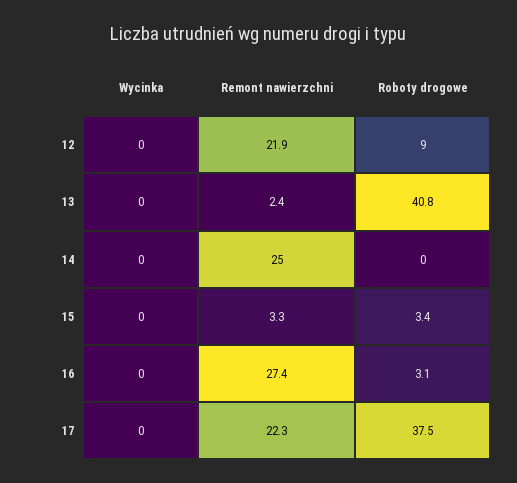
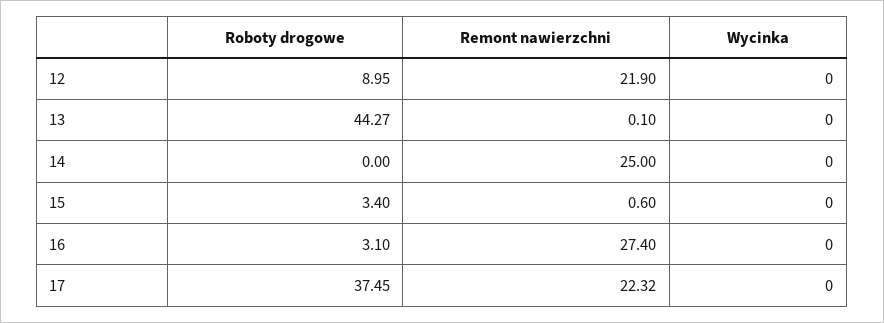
  {
    "Wycinka": {
      "12": 0,
      "13": 0,
      "14": 0,
      "15": 0,
      "16": 0,
      "17": 0
    },
    "Remont nawierzchni": {
      "12": 21.9,
-     "13": 2.4,
+     "13": 0.1,
      "14": 25,
-     "15": 3.3,
+     "15": 0.6,
      "16": 27.4,
      "17": 22.32
    },
    "Roboty drogowe": {
      "12": 8.95,
-     "13": 40.8,
+     "13": 44.27,
      "14": 0,
      "15": 3.4,
      "16": 3.1,
      "17": 37.45
    }
  }

